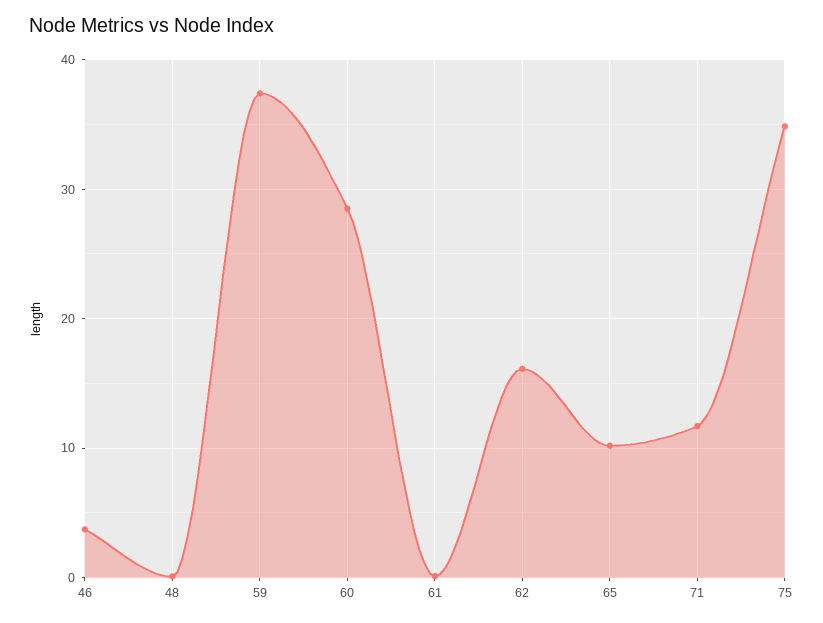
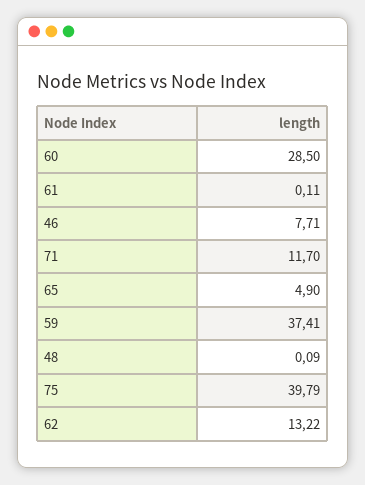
  {
-   "46": 4,
+   "46": 7.71,
    "48": 0.09,
    "59": 37.41,
    "60": 28.5,
    "61": 0.11,
-   "62": 16,
+   "62": 13.22,
-   "65": 10,
+   "65": 4.9,
    "71": 11.7,
-   "75": 35
+   "75": 39.79
  }

